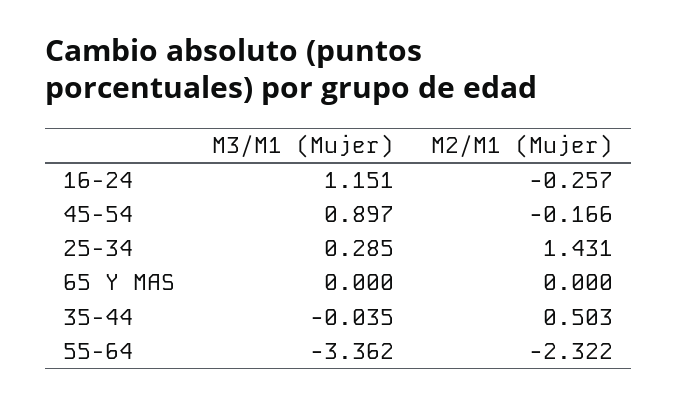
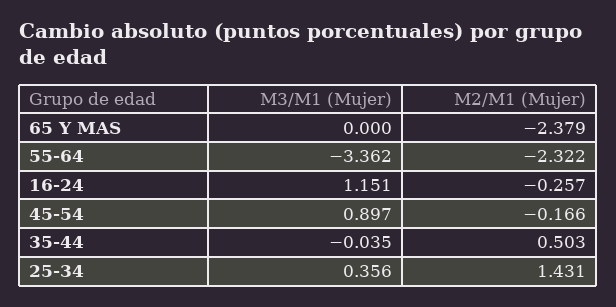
  {
    "M3/M1 (Mujer)": {
      "16-24": 1.151,
      "45-54": 0.897,
-     "25-34": 0.285,
+     "25-34": 0.356,
      "65 Y MAS": 0,
      "35-44": -0.035,
      "55-64": -3.362
    },
    "M2/M1 (Mujer)": {
      "16-24": -0.257,
      "45-54": -0.166,
      "25-34": 1.431,
-     "65 Y MAS": 0,
+     "65 Y MAS": -2.379,
      "35-44": 0.503,
      "55-64": -2.322
    }
  }

